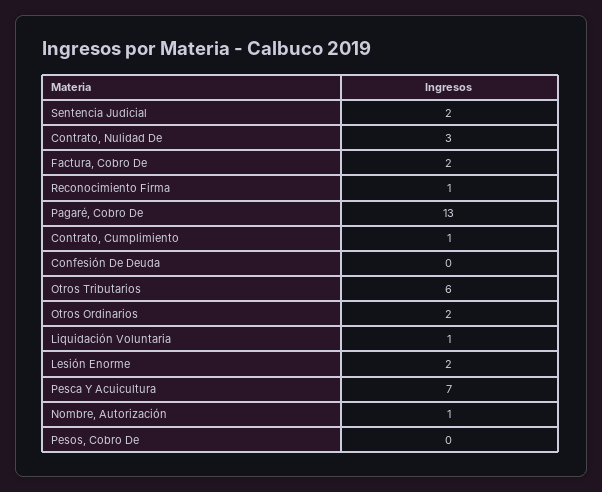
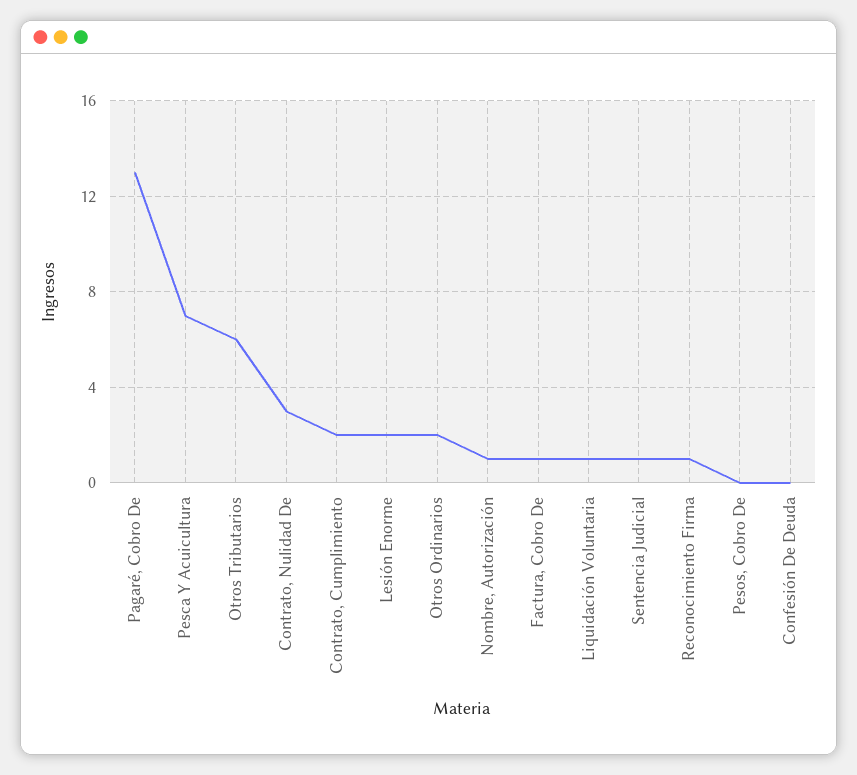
  {
-   "Sentencia Judicial": 2,
+   "Sentencia Judicial": 1,
    "Contrato, Nulidad De": 3,
-   "Factura, Cobro De": 2,
+   "Factura, Cobro De": 1,
    "Reconocimiento Firma": 1,
    "Pagaré, Cobro De": 13,
-   "Contrato, Cumplimiento": 1,
+   "Contrato, Cumplimiento": 2,
    "Confesión De Deuda": 0,
    "Otros Tributarios": 6,
    "Otros Ordinarios": 2,
    "Liquidación Voluntaria": 1,
    "Lesión Enorme": 2,
    "Pesca Y Acuicultura": 7,
    "Nombre, Autorización": 1,
    "Pesos, Cobro De": 0
  }

